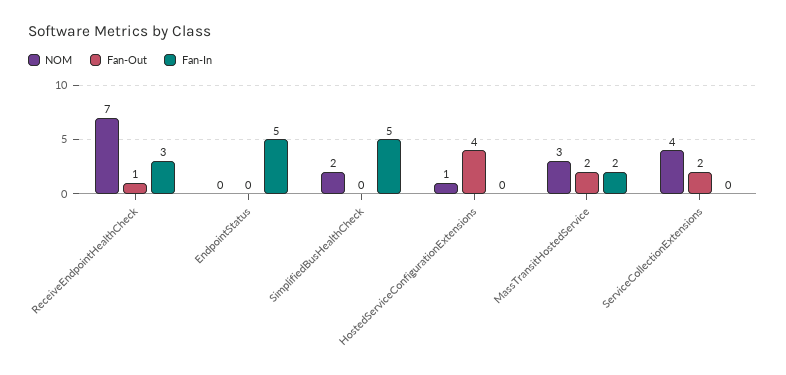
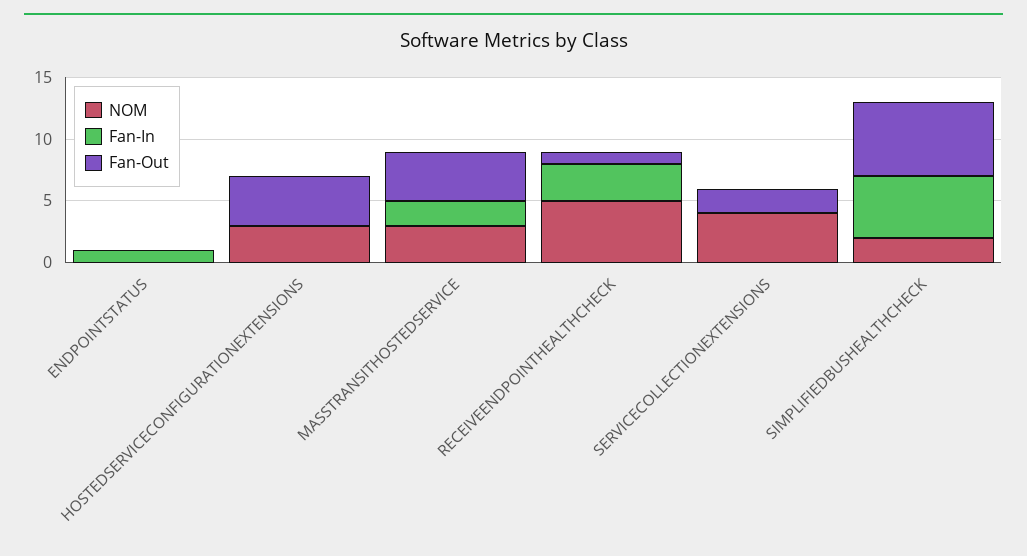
  {
    "NOM": {
-     "ReceiveEndpointHealthCheck": 7,
+     "ReceiveEndpointHealthCheck": 5,
      "EndpointStatus": 0,
      "SimplifiedBusHealthCheck": 2,
-     "HostedServiceConfigurationExtensions": 1,
+     "HostedServiceConfigurationExtensions": 3,
      "MassTransitHostedService": 3,
      "ServiceCollectionExtensions": 4
    },
    "Fan-Out": {
      "ReceiveEndpointHealthCheck": 1,
      "EndpointStatus": 0,
-     "SimplifiedBusHealthCheck": 0,
+     "SimplifiedBusHealthCheck": 6,
      "HostedServiceConfigurationExtensions": 4,
-     "MassTransitHostedService": 2,
+     "MassTransitHostedService": 4,
      "ServiceCollectionExtensions": 2
    },
    "Fan-In": {
      "ReceiveEndpointHealthCheck": 3,
-     "EndpointStatus": 5,
+     "EndpointStatus": 1,
      "SimplifiedBusHealthCheck": 5,
      "HostedServiceConfigurationExtensions": 0,
      "MassTransitHostedService": 2,
      "ServiceCollectionExtensions": 0
    }
  }

